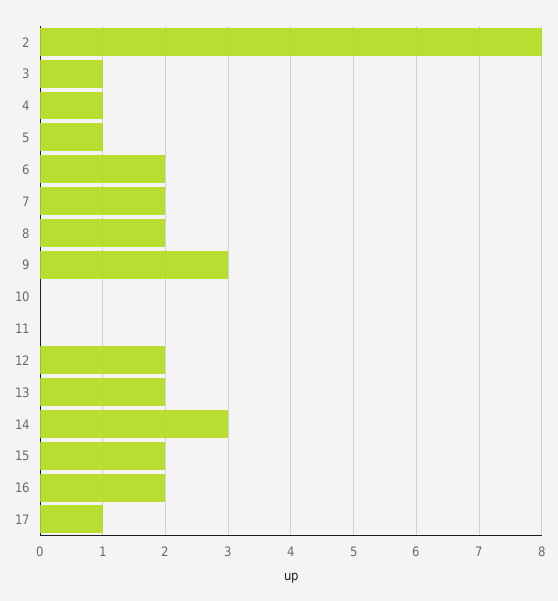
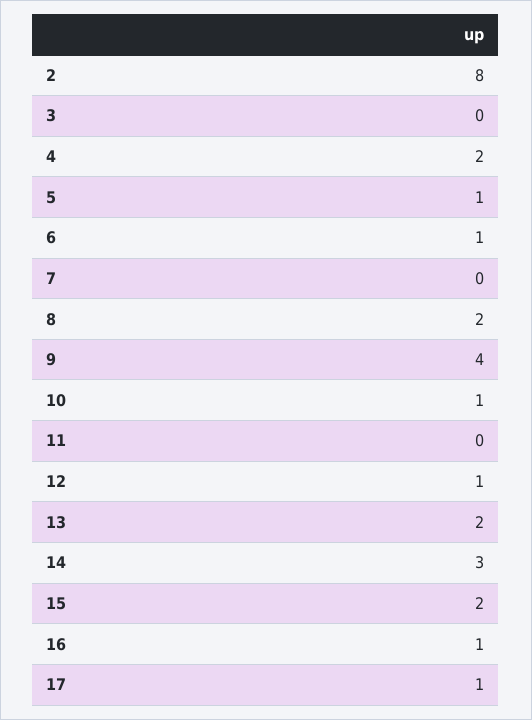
  {
    "2": 8,
-   "3": 1,
+   "3": 0,
-   "4": 1,
+   "4": 2,
    "5": 1,
-   "6": 2,
+   "6": 1,
-   "7": 2,
+   "7": 0,
    "8": 2,
-   "9": 3,
+   "9": 4,
-   "10": 0,
+   "10": 1,
    "11": 0,
-   "12": 2,
+   "12": 1,
    "13": 2,
    "14": 3,
    "15": 2,
-   "16": 2,
+   "16": 1,
    "17": 1
  }

